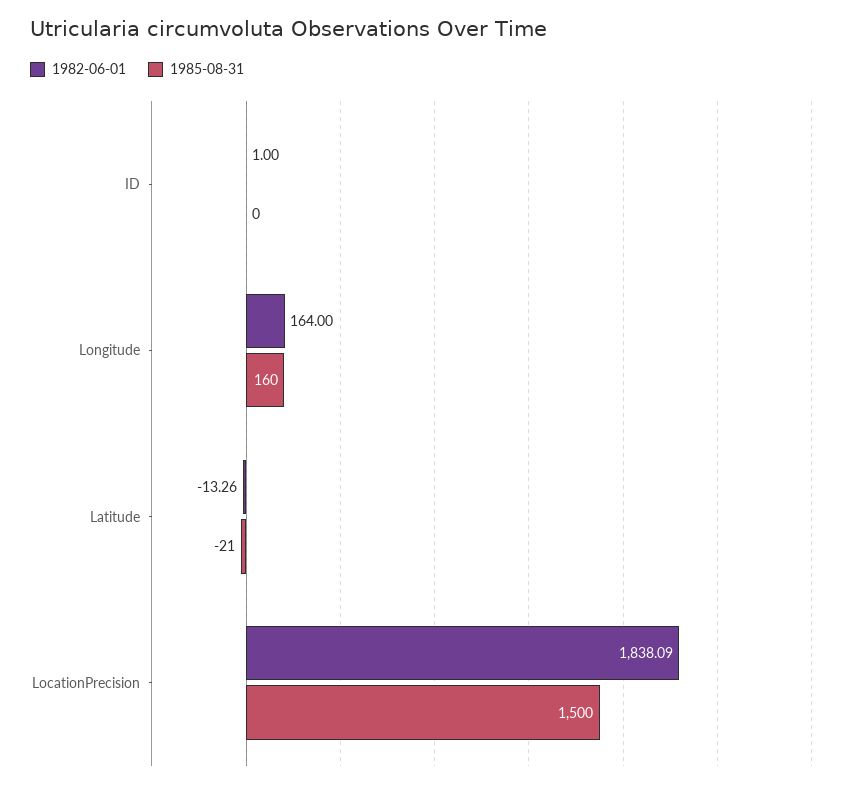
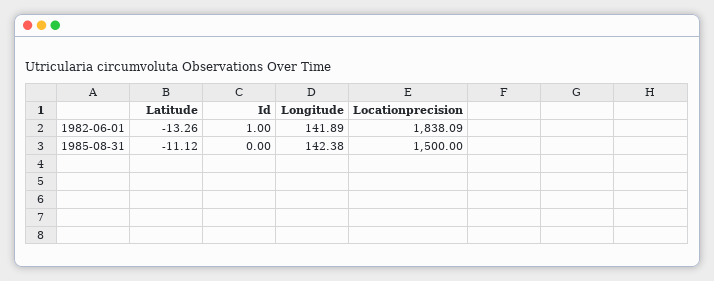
  {
    "1982-06-01": {
      "ID": 1,
-     "Longitude": 164,
+     "Longitude": 141.89,
      "Latitude": -13.26,
      "LocationPrecision": 1838.09
    },
    "1985-08-31": {
      "ID": 0,
-     "Longitude": 160,
+     "Longitude": 142.38,
-     "Latitude": -21,
+     "Latitude": -11.12,
      "LocationPrecision": 1500
    }
  }

